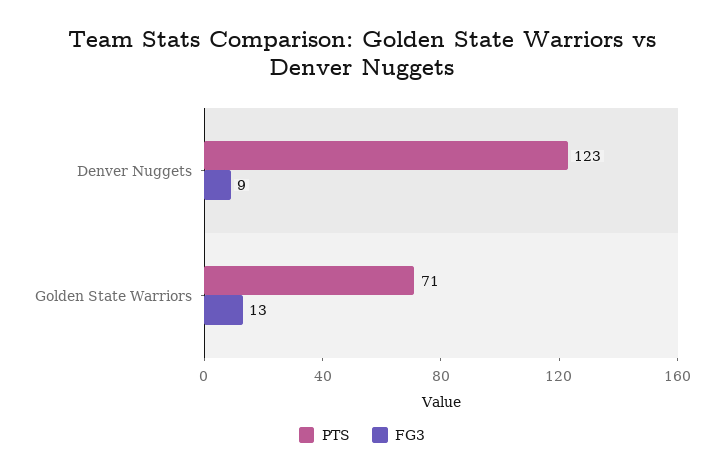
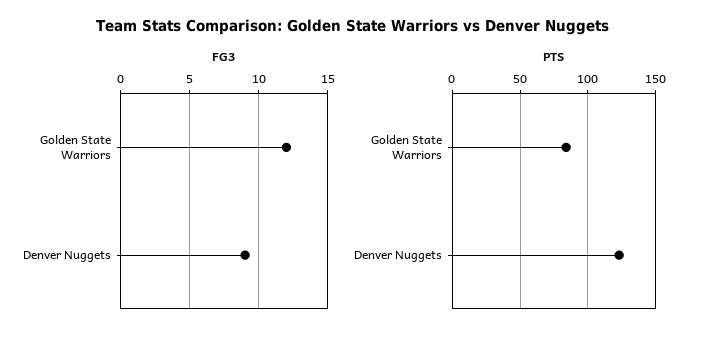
  {
    "PTS": {
      "Denver Nuggets": 123,
-     "Golden State Warriors": 71
+     "Golden State Warriors": 85
    },
    "FG3": {
      "Denver Nuggets": 9,
-     "Golden State Warriors": 13
+     "Golden State Warriors": 12
    }
  }

